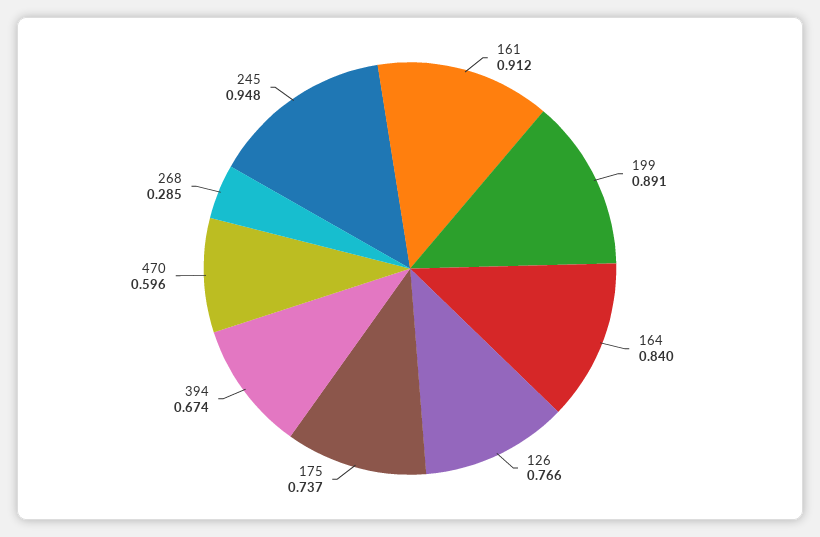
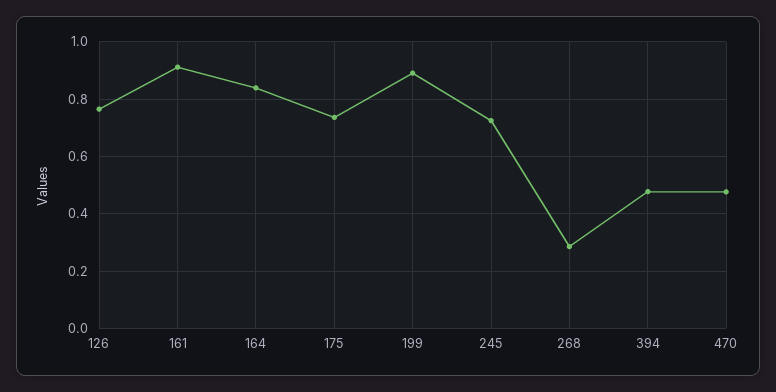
  {
    "161": 0.912,
    "199": 0.891,
    "164": 0.84,
    "126": 0.766,
    "175": 0.737,
-   "394": 0.674,
+   "394": 0.475,
-   "470": 0.596,
+   "470": 0.475,
    "268": 0.285,
-   "245": 0.948
+   "245": 0.725
  }

